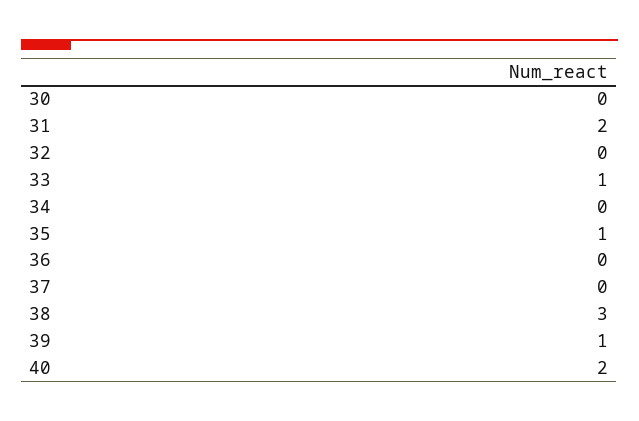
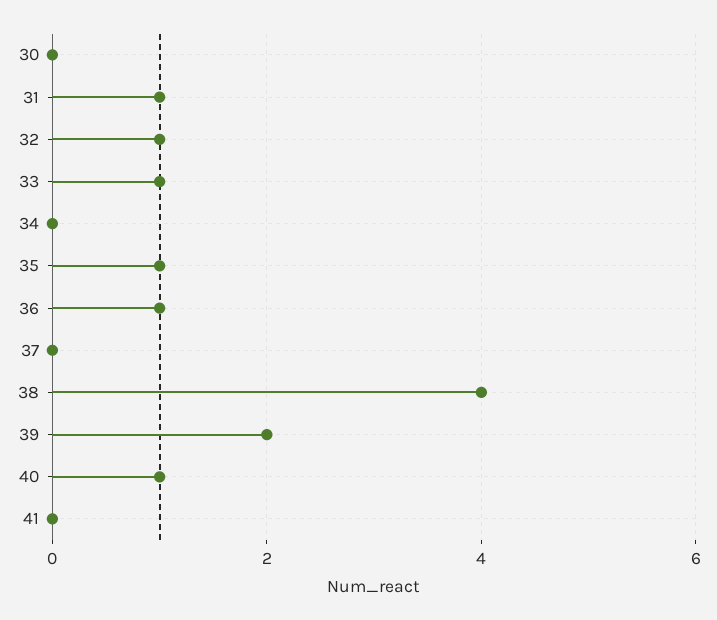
  {
    "30": 0,
-   "31": 2,
+   "31": 1,
-   "32": 0,
+   "32": 1,
    "33": 1,
    "34": 0,
    "35": 1,
-   "36": 0,
+   "36": 1,
    "37": 0,
-   "38": 3,
+   "38": 4,
-   "39": 1,
+   "39": 2,
-   "40": 2
+   "40": 1,
+   "41": 0
  }

